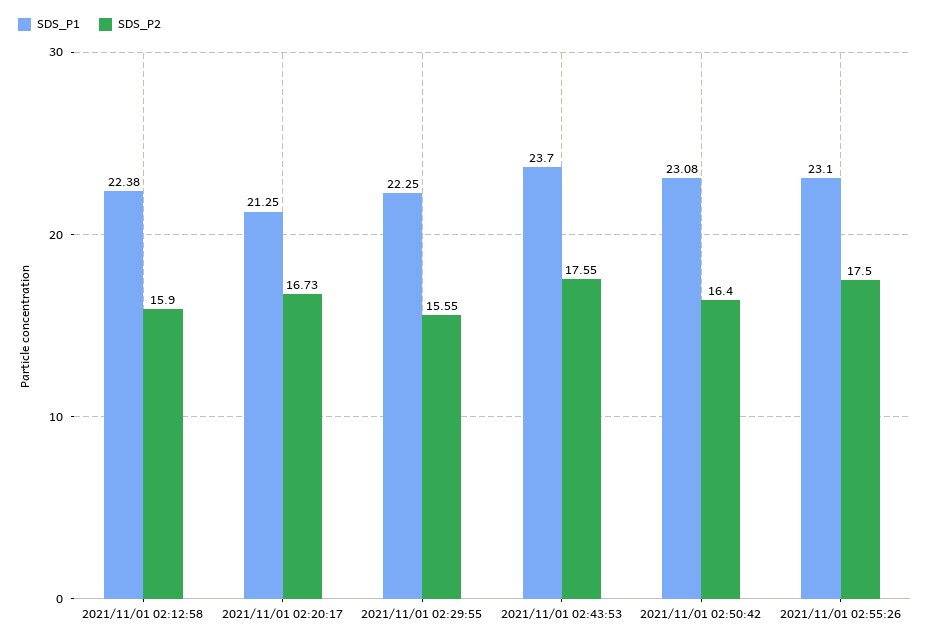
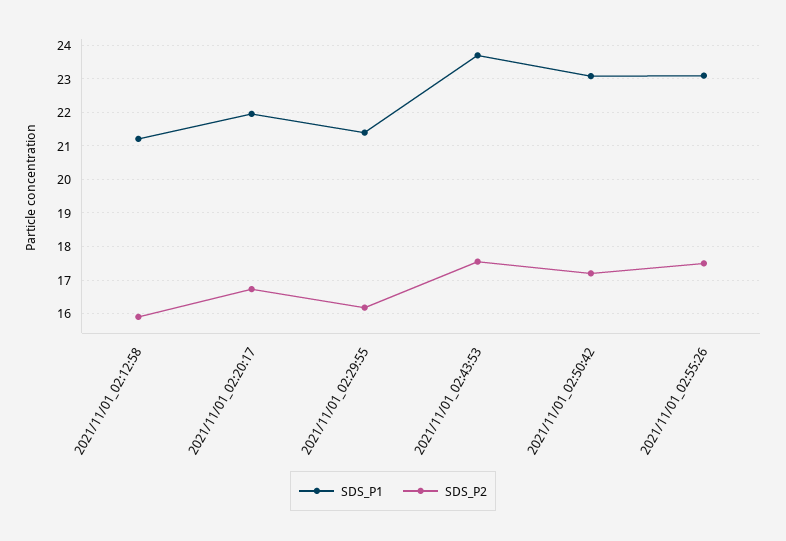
  {
    "SDS_P1": {
-     "2021/11/01 02:12:58": 22.38,
+     "2021/11/01 02:12:58": 21.2,
-     "2021/11/01 02:20:17": 21.25,
+     "2021/11/01 02:20:17": 22,
-     "2021/11/01 02:29:55": 22.25,
+     "2021/11/01 02:29:55": 21.4,
      "2021/11/01 02:43:53": 23.7,
      "2021/11/01 02:50:42": 23.08,
      "2021/11/01 02:55:26": 23.1
    },
    "SDS_P2": {
      "2021/11/01 02:12:58": 15.9,
      "2021/11/01 02:20:17": 16.73,
-     "2021/11/01 02:29:55": 15.55,
+     "2021/11/01 02:29:55": 16.2,
      "2021/11/01 02:43:53": 17.55,
-     "2021/11/01 02:50:42": 16.4,
+     "2021/11/01 02:50:42": 17.2,
      "2021/11/01 02:55:26": 17.5
    }
  }

